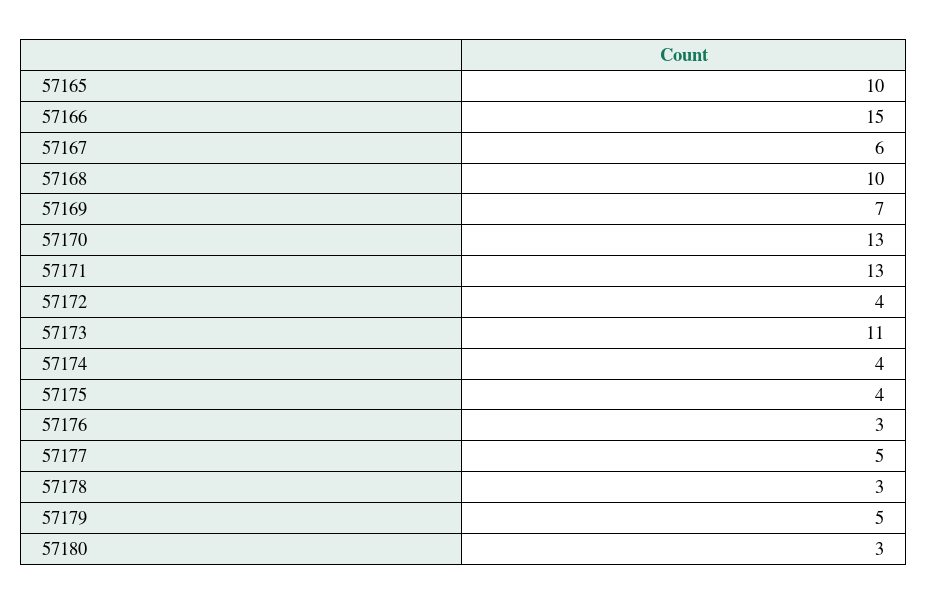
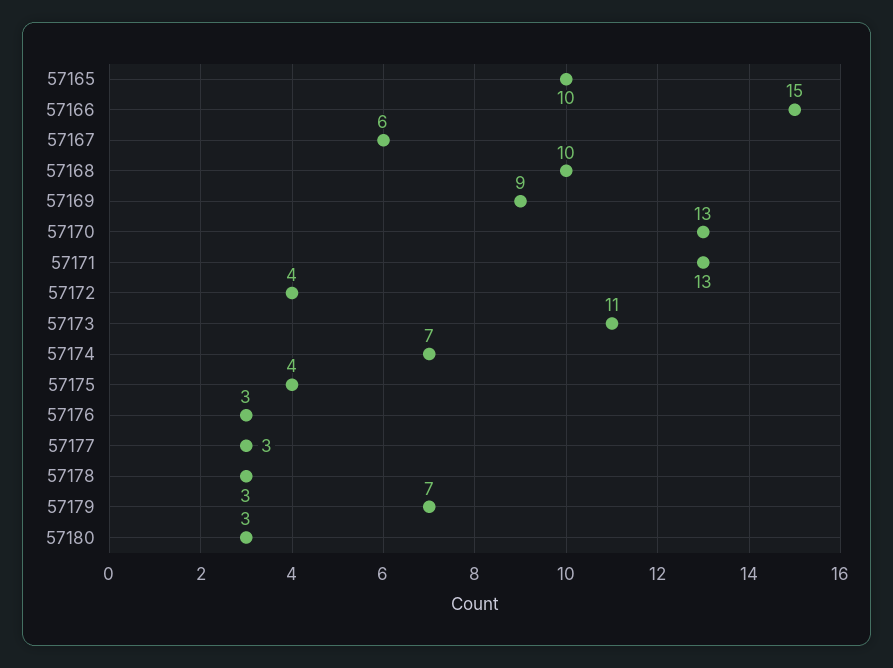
  {
    "57165": 10,
    "57166": 15,
    "57167": 6,
    "57168": 10,
-   "57169": 7,
+   "57169": 9,
    "57170": 13,
    "57171": 13,
    "57172": 4,
    "57173": 11,
-   "57174": 4,
+   "57174": 7,
    "57175": 4,
    "57176": 3,
-   "57177": 5,
+   "57177": 3,
    "57178": 3,
-   "57179": 5,
+   "57179": 7,
    "57180": 3
  }

